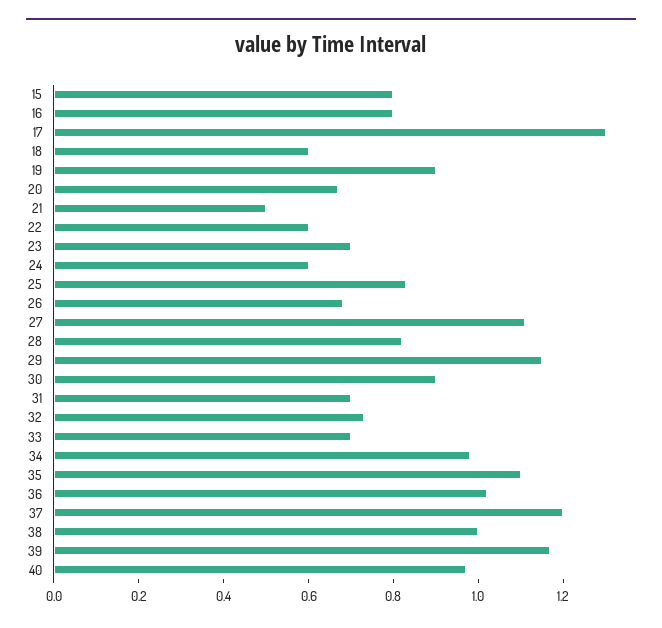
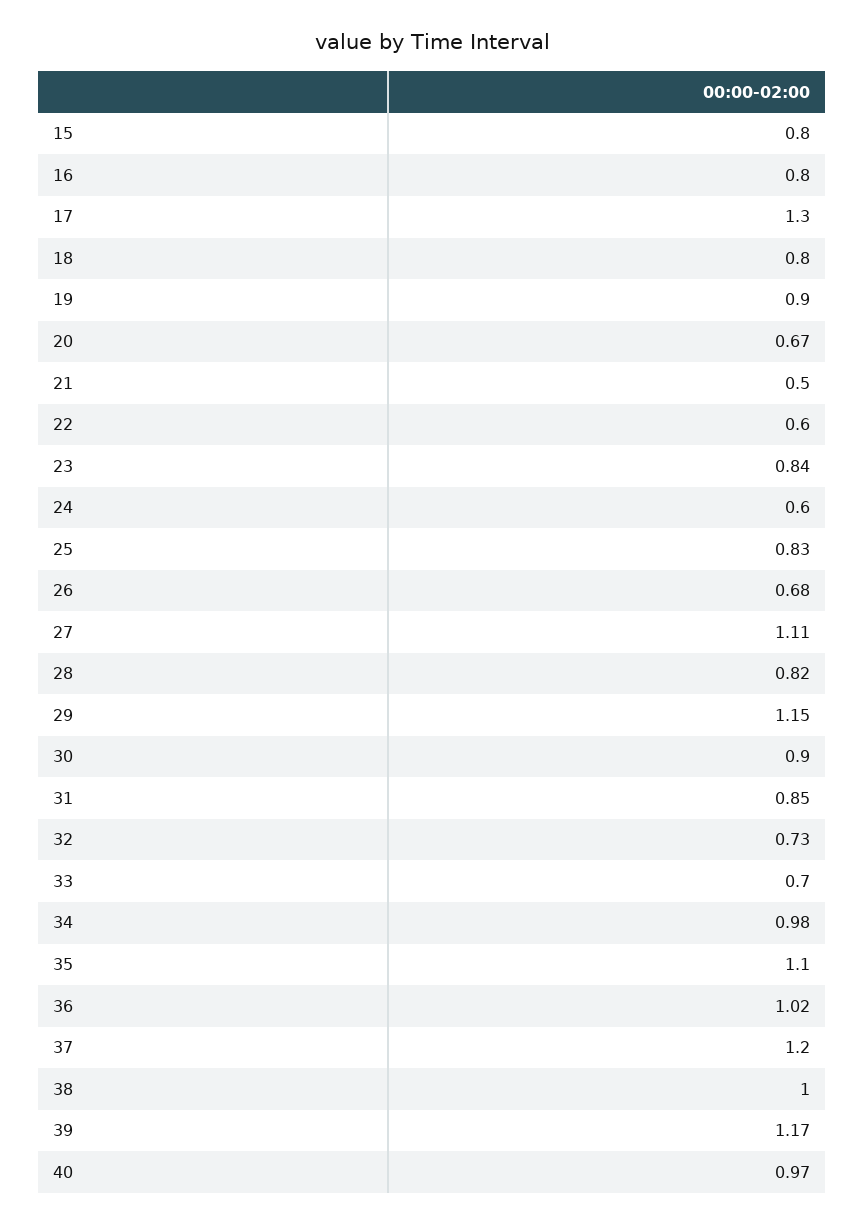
  {
    "15": 0.8,
    "16": 0.8,
    "17": 1.3,
-   "18": 0.6,
+   "18": 0.8,
    "19": 0.9,
    "20": 0.67,
    "21": 0.5,
    "22": 0.6,
-   "23": 0.7,
+   "23": 0.84,
    "24": 0.6,
    "25": 0.83,
    "26": 0.68,
    "27": 1.11,
    "28": 0.82,
    "29": 1.15,
    "30": 0.9,
-   "31": 0.7,
+   "31": 0.85,
    "32": 0.73,
    "33": 0.7,
    "34": 0.98,
    "35": 1.1,
    "36": 1.02,
    "37": 1.2,
    "38": 1,
    "39": 1.17,
    "40": 0.97
  }

